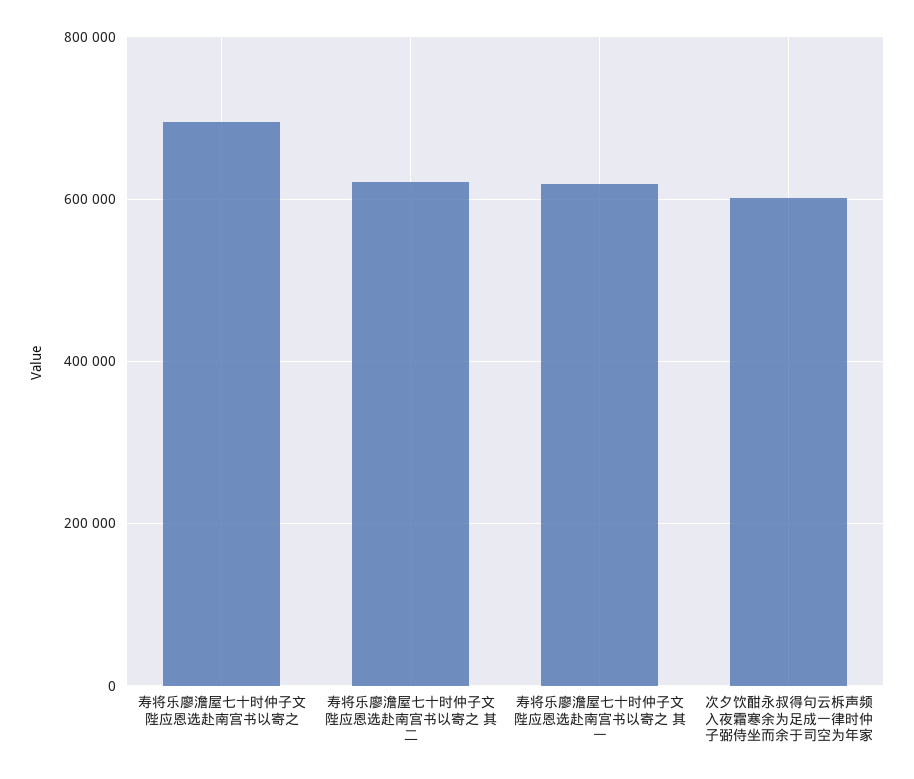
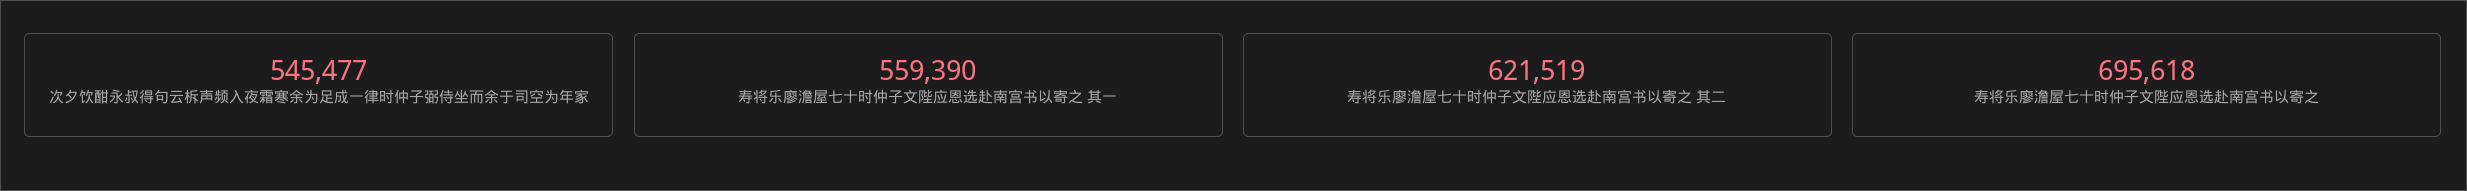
  {
    "寿将乐廖澹屋七十时仲子文陛应恩选赴南宫书以寄之": 695618,
    "寿将乐廖澹屋七十时仲子文陛应恩选赴南宫书以寄之 其二": 621519,
-   "寿将乐廖澹屋七十时仲子文陛应恩选赴南宫书以寄之 其一": 620000,
+   "寿将乐廖澹屋七十时仲子文陛应恩选赴南宫书以寄之 其一": 559390,
-   "次夕饮酣永叔得句云柝声频入夜霜寒余为足成一律时仲子弼侍坐而余于司空为年家": 600000
+   "次夕饮酣永叔得句云柝声频入夜霜寒余为足成一律时仲子弼侍坐而余于司空为年家": 545477
  }

